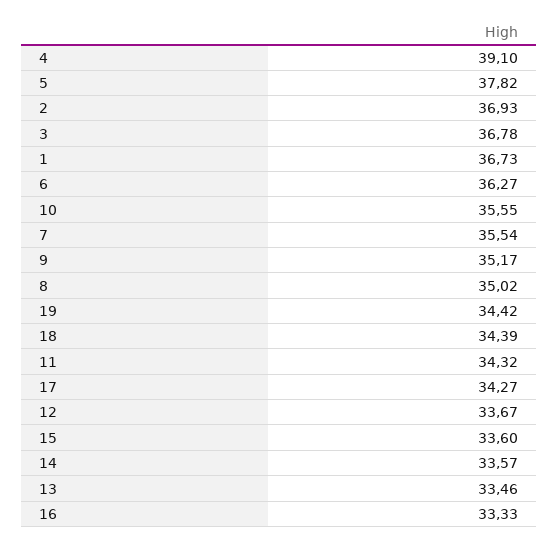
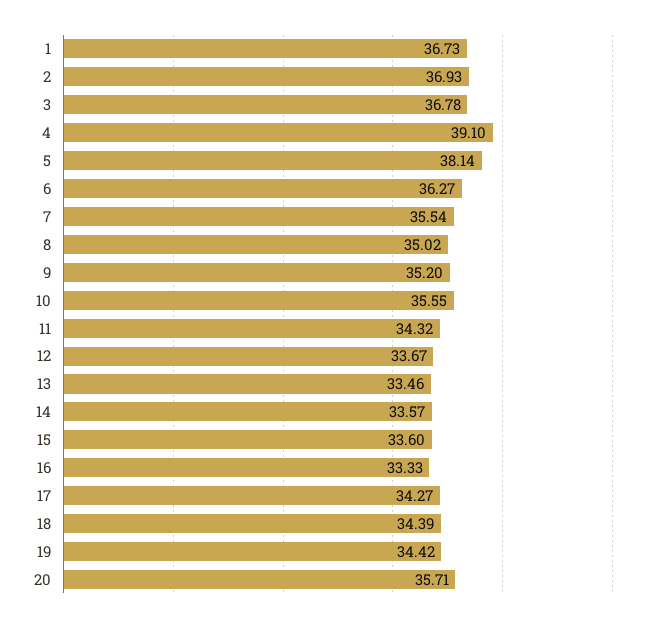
  {
    "4": 39.1,
-   "5": 37.82,
+   "5": 38.14,
    "2": 36.93,
    "3": 36.78,
    "1": 36.73,
    "6": 36.27,
    "10": 35.55,
    "7": 35.54,
-   "9": 35.17,
+   "9": 35.2,
    "8": 35.02,
    "19": 34.42,
    "18": 34.39,
    "11": 34.32,
    "17": 34.27,
    "12": 33.67,
    "15": 33.6,
    "14": 33.57,
    "13": 33.46,
-   "16": 33.33
+   "16": 33.33,
+   "20": 35.71
  }

